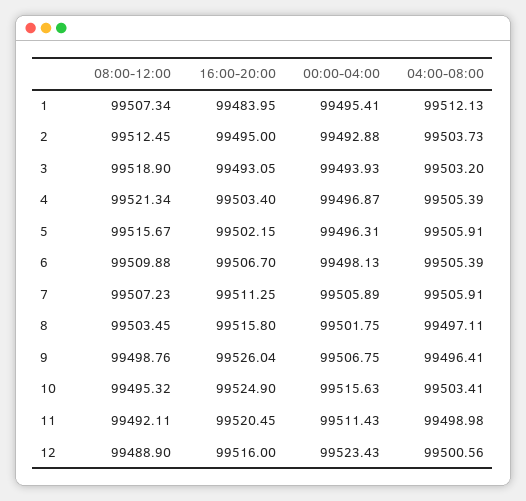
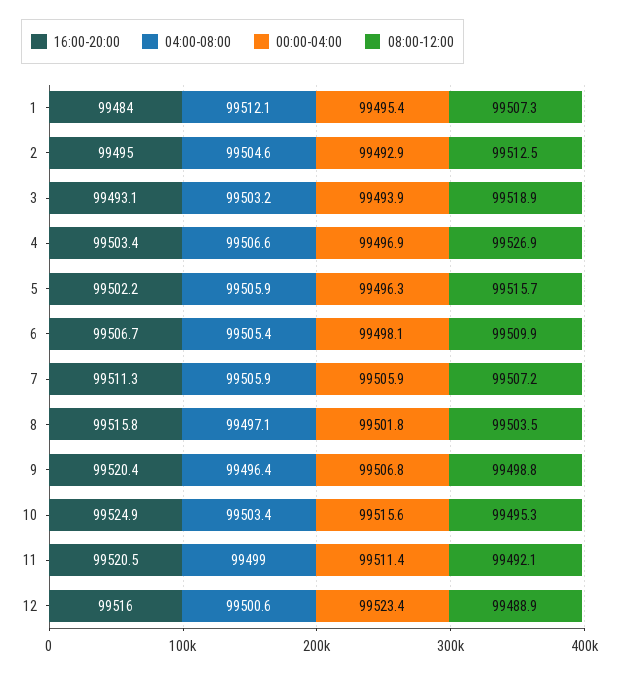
  {
    "08:00-12:00": {
      "1": 99507.34,
      "2": 99512.45,
      "3": 99518.9,
-     "4": 99521.34,
+     "4": 99526.9,
      "5": 99515.67,
      "6": 99509.88,
      "7": 99507.23,
      "8": 99503.45,
      "9": 99498.76,
      "10": 99495.32,
      "11": 99492.11,
      "12": 99488.9
    },
    "16:00-20:00": {
      "1": 99483.95,
      "2": 99495,
      "3": 99493.05,
      "4": 99503.4,
      "5": 99502.15,
      "6": 99506.7,
      "7": 99511.25,
      "8": 99515.8,
-     "9": 99526.04,
+     "9": 99520.4,
      "10": 99524.9,
      "11": 99520.45,
      "12": 99516
    },
    "00:00-04:00": {
      "1": 99495.41,
      "2": 99492.88,
      "3": 99493.93,
      "4": 99496.87,
      "5": 99496.31,
      "6": 99498.13,
      "7": 99505.89,
      "8": 99501.75,
      "9": 99506.75,
      "10": 99515.63,
      "11": 99511.43,
      "12": 99523.43
    },
    "04:00-08:00": {
      "1": 99512.13,
-     "2": 99503.73,
+     "2": 99504.6,
      "3": 99503.2,
-     "4": 99505.39,
+     "4": 99506.6,
      "5": 99505.91,
      "6": 99505.39,
      "7": 99505.91,
      "8": 99497.11,
      "9": 99496.41,
      "10": 99503.41,
      "11": 99498.98,
      "12": 99500.56
    }
  }

